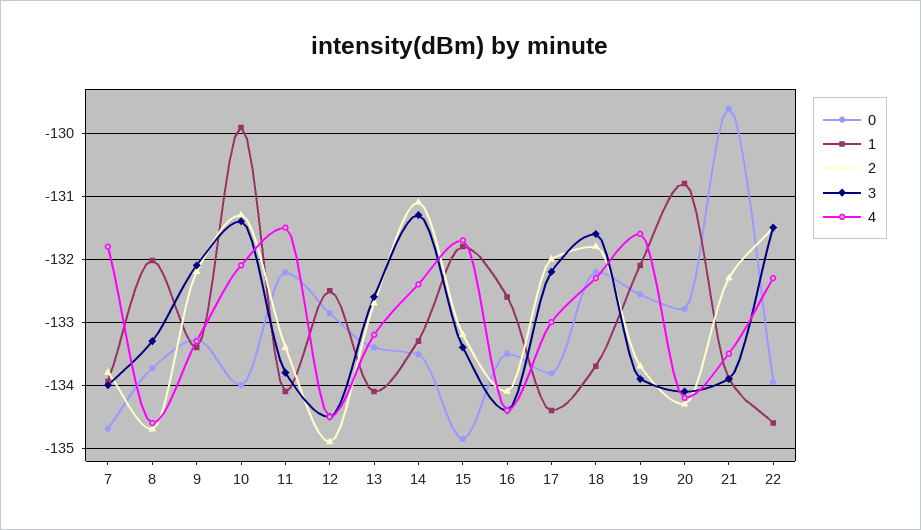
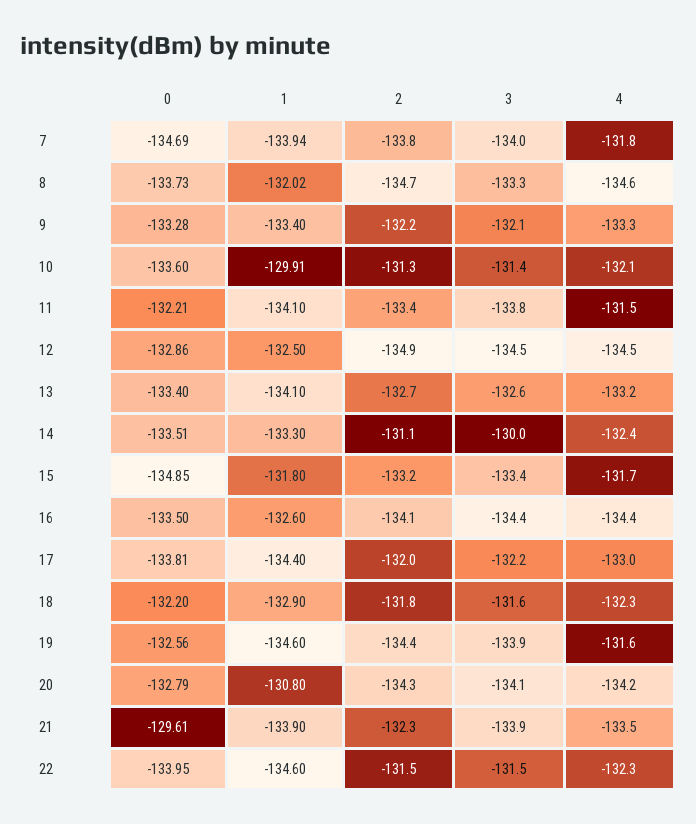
  {
    "0": {
      "7": -134.69,
      "8": -133.73,
      "9": -133.28,
-     "10": -134,
+     "10": -133.6,
      "11": -132.21,
      "12": -132.86,
      "13": -133.4,
      "14": -133.51,
      "15": -134.85,
      "16": -133.5,
      "17": -133.81,
      "18": -132.2,
      "19": -132.56,
      "20": -132.79,
      "21": -129.61,
      "22": -133.95
    },
    "1": {
      "7": -133.94,
      "8": -132.02,
      "9": -133.4,
      "10": -129.91,
      "11": -134.1,
      "12": -132.5,
      "13": -134.1,
      "14": -133.3,
      "15": -131.8,
      "16": -132.6,
      "17": -134.4,
-     "18": -133.7,
+     "18": -132.9,
-     "19": -132.1,
+     "19": -134.6,
      "20": -130.8,
      "21": -133.9,
      "22": -134.6
    },
    "2": {
      "7": -133.8,
      "8": -134.7,
      "9": -132.2,
      "10": -131.3,
      "11": -133.4,
      "12": -134.9,
      "13": -132.7,
      "14": -131.1,
      "15": -133.2,
      "16": -134.1,
      "17": -132,
      "18": -131.8,
-     "19": -133.7,
+     "19": -134.4,
      "20": -134.3,
      "21": -132.3,
      "22": -131.5
    },
    "3": {
      "7": -134,
      "8": -133.3,
      "9": -132.1,
      "10": -131.4,
      "11": -133.8,
      "12": -134.5,
      "13": -132.6,
-     "14": -131.3,
+     "14": -130,
      "15": -133.4,
      "16": -134.4,
      "17": -132.2,
      "18": -131.6,
      "19": -133.9,
      "20": -134.1,
      "21": -133.9,
      "22": -131.5
    },
    "4": {
      "7": -131.8,
      "8": -134.6,
      "9": -133.3,
      "10": -132.1,
      "11": -131.5,
      "12": -134.5,
      "13": -133.2,
      "14": -132.4,
      "15": -131.7,
      "16": -134.4,
      "17": -133,
      "18": -132.3,
      "19": -131.6,
      "20": -134.2,
      "21": -133.5,
      "22": -132.3
    }
  }

